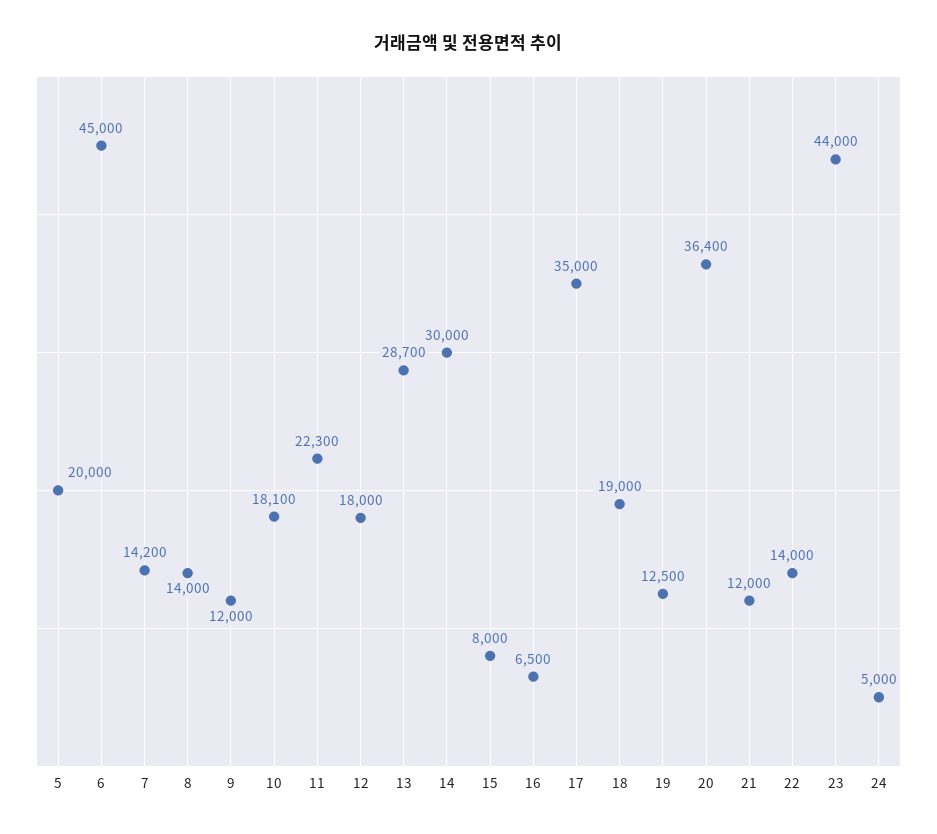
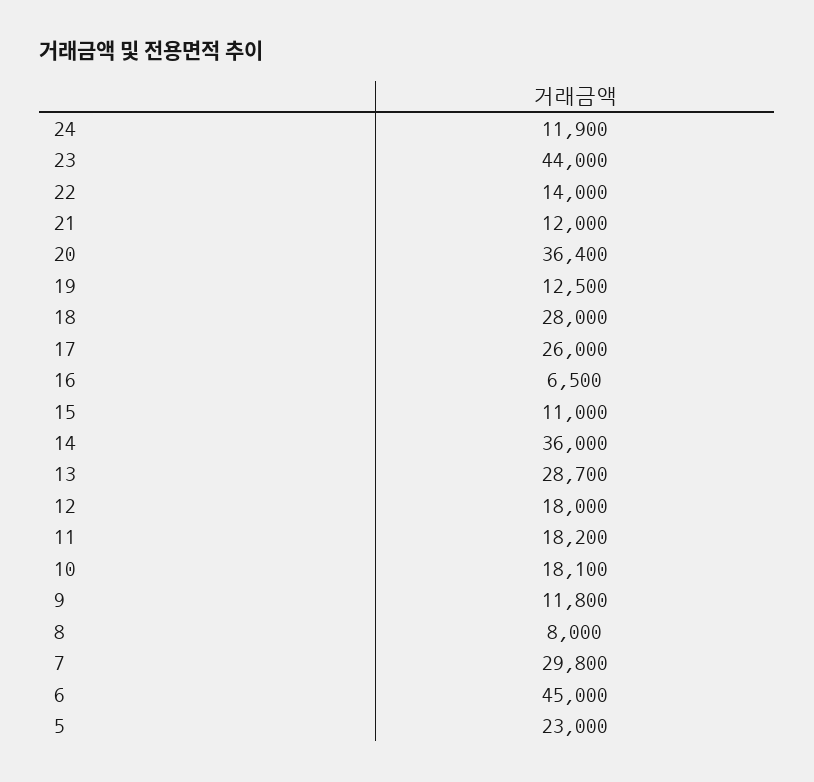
  {
-   "5": 20000,
+   "5": 23000,
    "6": 45000,
-   "7": 14200,
+   "7": 29800,
-   "8": 14000,
+   "8": 8000,
-   "9": 12000,
+   "9": 11800,
    "10": 18100,
-   "11": 22300,
+   "11": 18200,
    "12": 18000,
    "13": 28700,
-   "14": 30000,
+   "14": 36000,
-   "15": 8000,
+   "15": 11000,
    "16": 6500,
-   "17": 35000,
+   "17": 26000,
-   "18": 19000,
+   "18": 28000,
    "19": 12500,
    "20": 36400,
    "21": 12000,
    "22": 14000,
    "23": 44000,
-   "24": 5000
+   "24": 11900
  }

